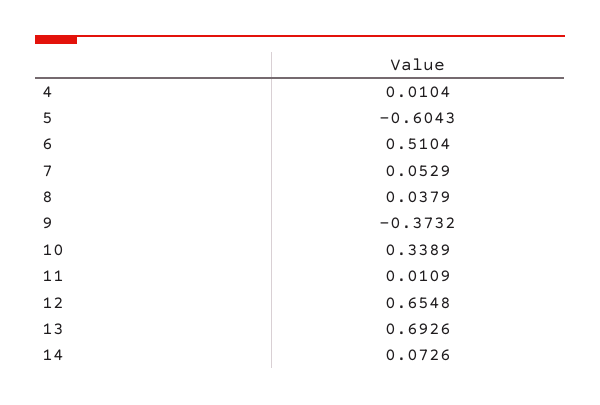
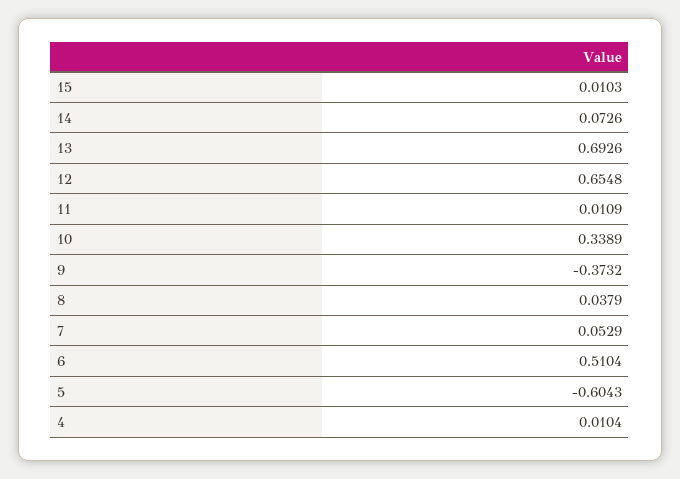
  {
    "4": 0.0104,
    "5": -0.6043,
    "6": 0.5104,
    "7": 0.0529,
    "8": 0.0379,
    "9": -0.3732,
    "10": 0.3389,
    "11": 0.0109,
    "12": 0.6548,
    "13": 0.6926,
-   "14": 0.0726
+   "14": 0.0726,
+   "15": 0.0103
  }

